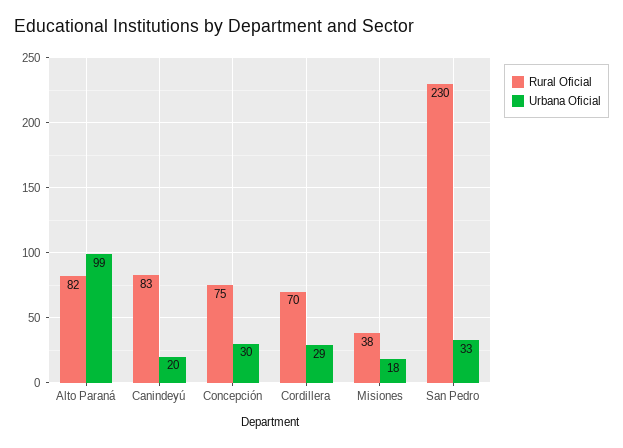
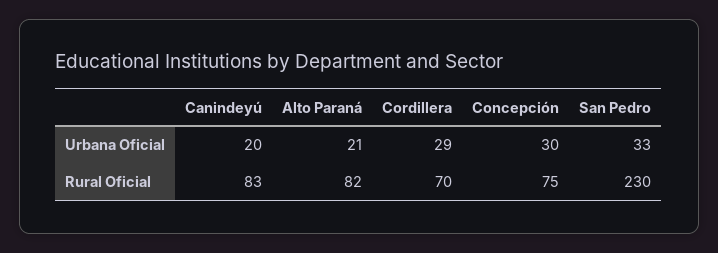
  {
    "Rural Oficial": {
      "Alto Paraná": 82,
      "Canindeyú": 83,
      "Concepción": 75,
      "Cordillera": 70,
-     "Misiones": 38,
      "San Pedro": 230
    },
    "Urbana Oficial": {
-     "Alto Paraná": 99,
+     "Alto Paraná": 21,
      "Canindeyú": 20,
      "Concepción": 30,
      "Cordillera": 29,
-     "Misiones": 18,
      "San Pedro": 33
    }
  }

